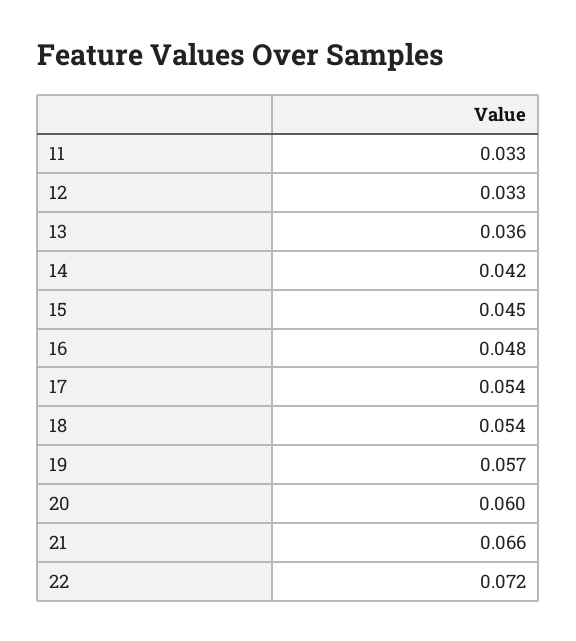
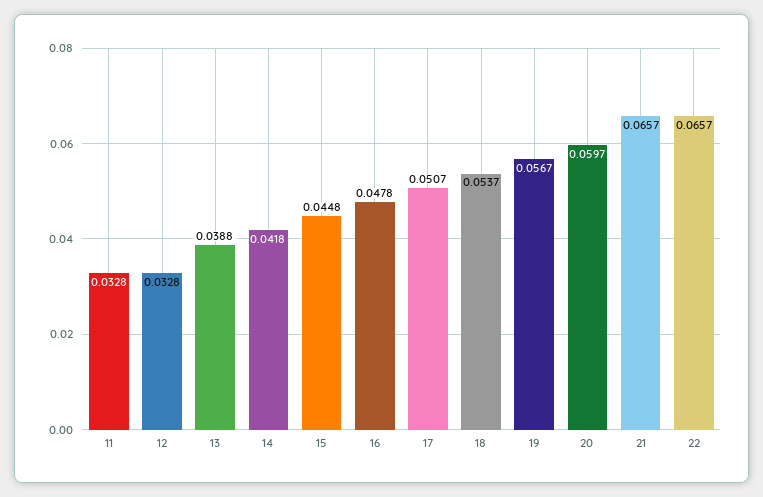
  {
    "11": 0.0328,
    "12": 0.0328,
-   "13": 0.036,
+   "13": 0.0388,
    "14": 0.0418,
    "15": 0.0448,
    "16": 0.0478,
-   "17": 0.054,
+   "17": 0.0507,
    "18": 0.0537,
    "19": 0.0567,
    "20": 0.0597,
    "21": 0.0657,
-   "22": 0.072
+   "22": 0.0657
  }

